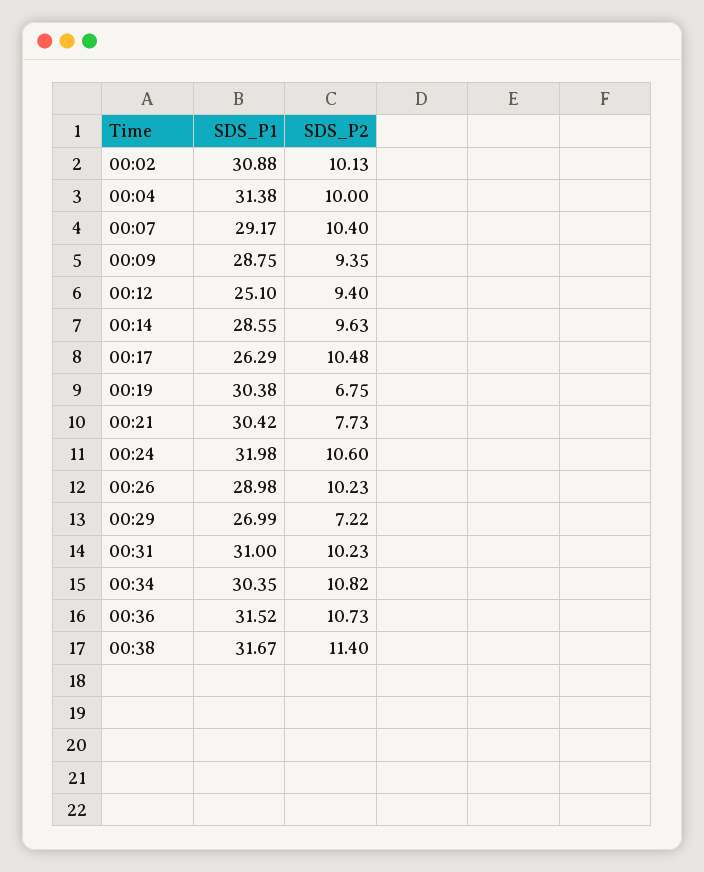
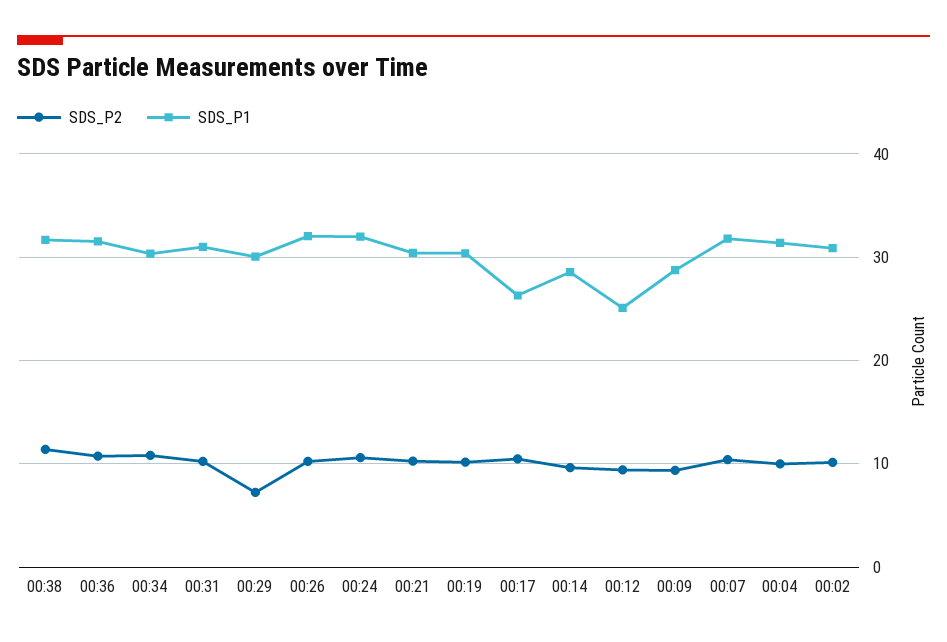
  {
    "SDS_P1": {
      "00:02": 30.88,
      "00:04": 31.38,
-     "00:07": 29.17,
+     "00:07": 32,
      "00:09": 28.75,
      "00:12": 25.1,
      "00:14": 28.55,
      "00:17": 26.29,
      "00:19": 30.38,
      "00:21": 30.42,
      "00:24": 31.98,
-     "00:26": 28.98,
+     "00:26": 32,
-     "00:29": 26.99,
+     "00:29": 30,
      "00:31": 31,
      "00:34": 30.35,
      "00:36": 31.52,
      "00:38": 31.67
    },
    "SDS_P2": {
      "00:02": 10.13,
      "00:04": 10,
      "00:07": 10.4,
      "00:09": 9.35,
      "00:12": 9.4,
      "00:14": 9.63,
      "00:17": 10.48,
-     "00:19": 6.75,
+     "00:19": 10,
-     "00:21": 7.73,
+     "00:21": 10,
      "00:24": 10.6,
      "00:26": 10.23,
      "00:29": 7.22,
      "00:31": 10.23,
      "00:34": 10.82,
      "00:36": 10.73,
      "00:38": 11.4
    }
  }

